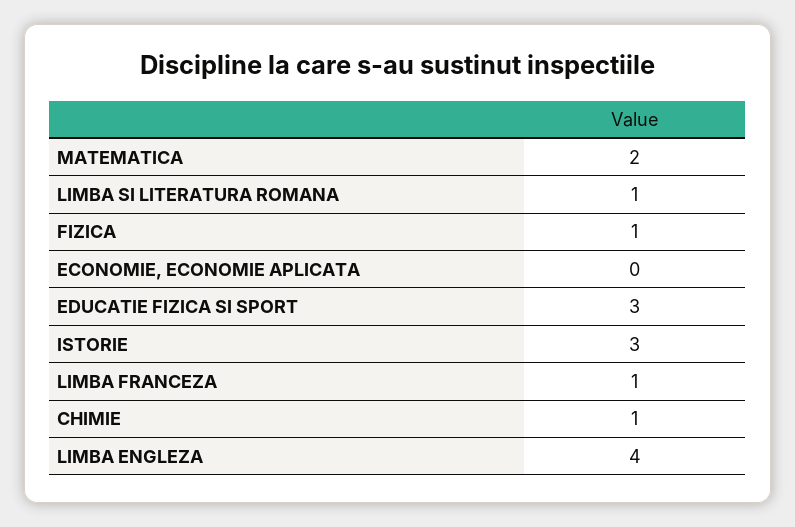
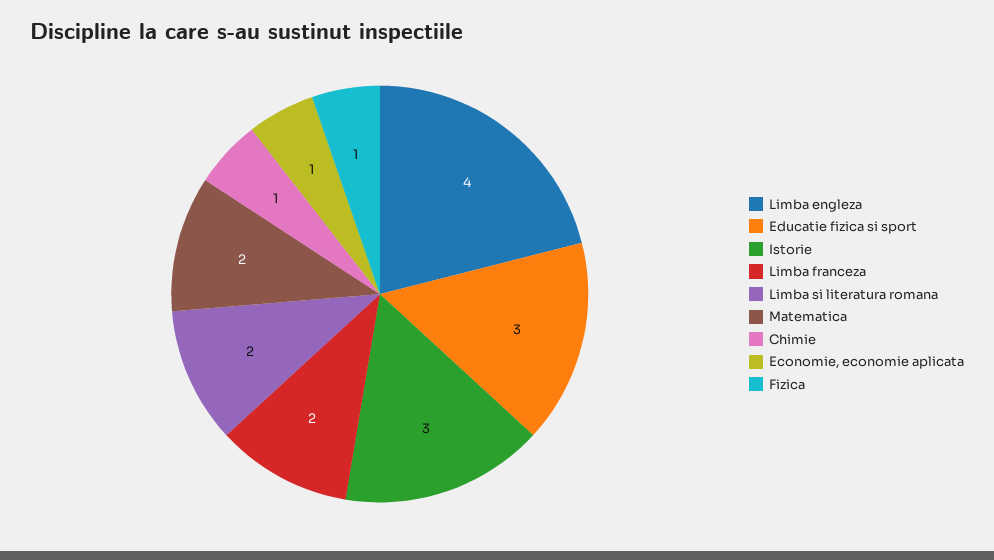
  {
    "MATEMATICA": 2,
-   "LIMBA SI LITERATURA ROMANA": 1,
+   "LIMBA SI LITERATURA ROMANA": 2,
    "FIZICA": 1,
-   "ECONOMIE, ECONOMIE APLICATA": 0,
+   "ECONOMIE, ECONOMIE APLICATA": 1,
    "EDUCATIE FIZICA SI SPORT": 3,
    "ISTORIE": 3,
-   "LIMBA FRANCEZA": 1,
+   "LIMBA FRANCEZA": 2,
    "CHIMIE": 1,
    "LIMBA ENGLEZA": 4
  }

